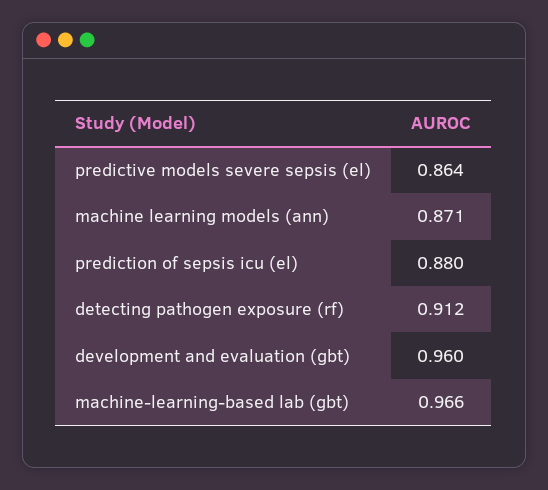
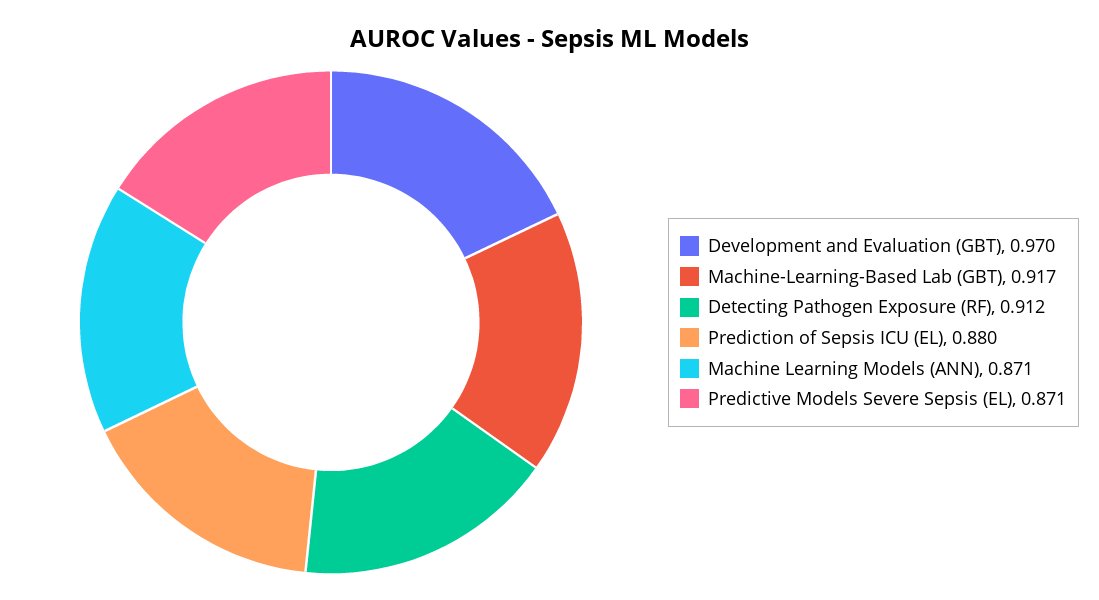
  {
-   "predictive models severe sepsis (el)": 0.864,
+   "predictive models severe sepsis (el)": 0.871,
    "machine learning models (ann)": 0.871,
    "prediction of sepsis icu (el)": 0.88,
    "detecting pathogen exposure (rf)": 0.912,
-   "development and evaluation (gbt)": 0.96,
+   "development and evaluation (gbt)": 0.97,
-   "machine-learning-based lab (gbt)": 0.966
+   "machine-learning-based lab (gbt)": 0.917
  }

